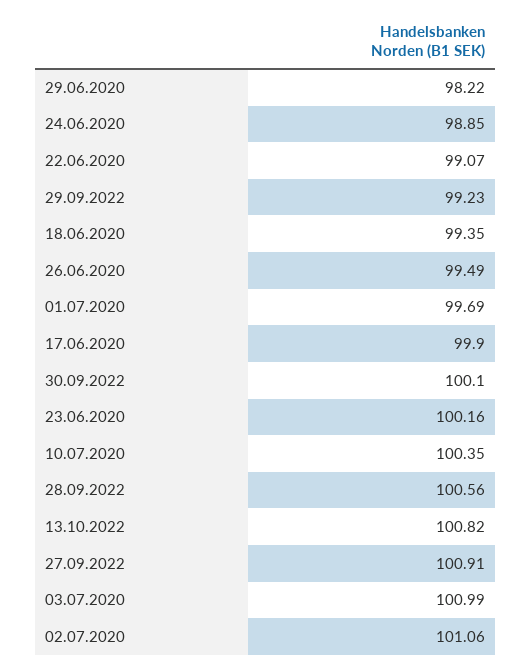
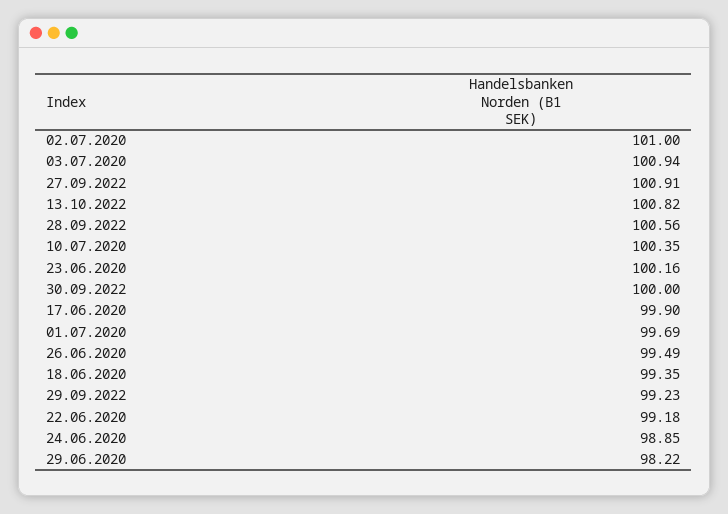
  {
    "29.06.2020": 98.22,
    "24.06.2020": 98.85,
-   "22.06.2020": 99.07,
+   "22.06.2020": 99.18,
    "29.09.2022": 99.23,
    "18.06.2020": 99.35,
    "26.06.2020": 99.49,
    "01.07.2020": 99.69,
    "17.06.2020": 99.9,
-   "30.09.2022": 100.1,
+   "30.09.2022": 100,
    "23.06.2020": 100.16,
    "10.07.2020": 100.35,
    "28.09.2022": 100.56,
    "13.10.2022": 100.82,
    "27.09.2022": 100.91,
-   "03.07.2020": 100.99,
+   "03.07.2020": 100.94,
-   "02.07.2020": 101.06
+   "02.07.2020": 101
  }

